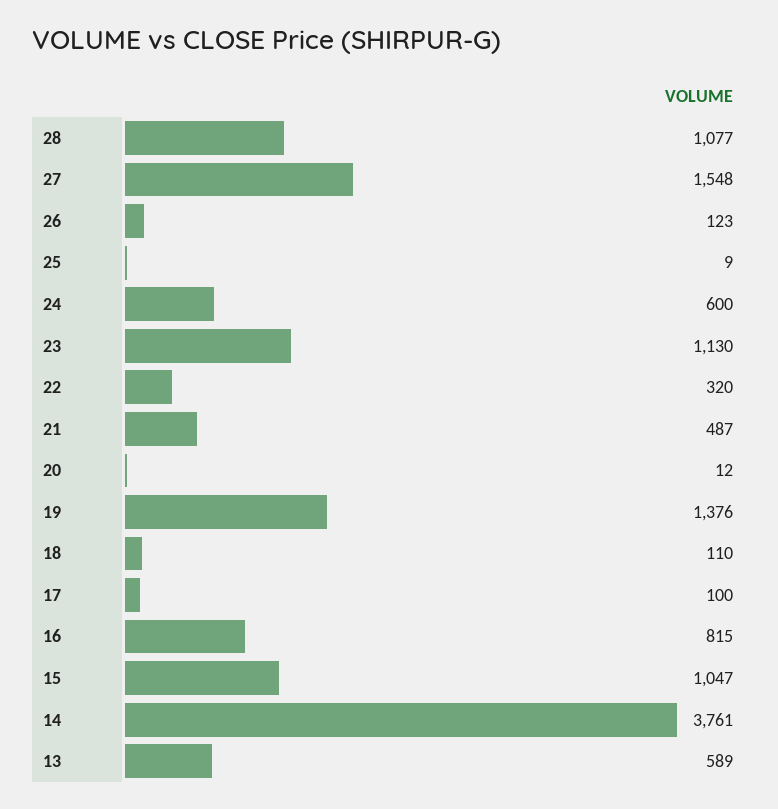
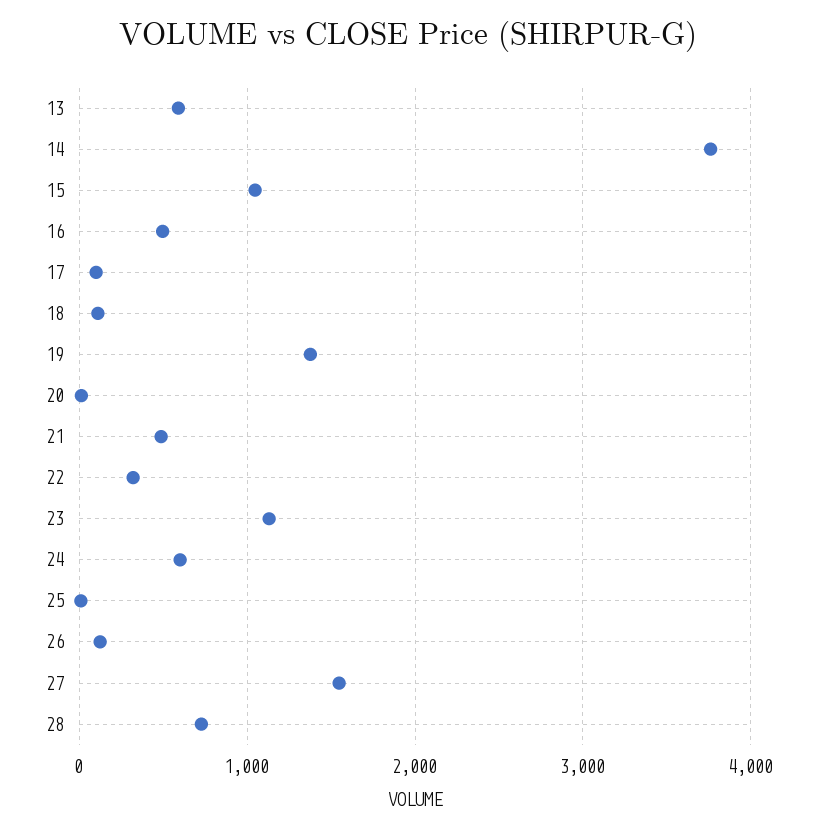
  {
-   "28": 1077,
+   "28": 700,
    "27": 1548,
    "26": 123,
    "25": 9,
    "24": 600,
    "23": 1130,
    "22": 320,
    "21": 487,
    "20": 12,
    "19": 1376,
    "18": 110,
    "17": 100,
-   "16": 815,
+   "16": 500,
    "15": 1047,
    "14": 3761,
    "13": 589
  }

